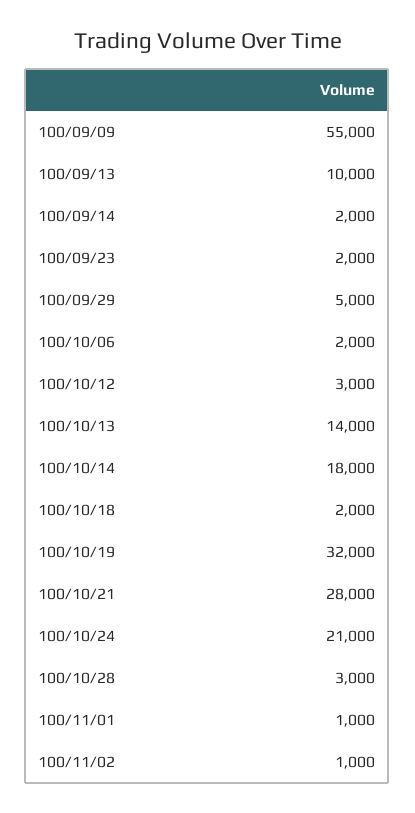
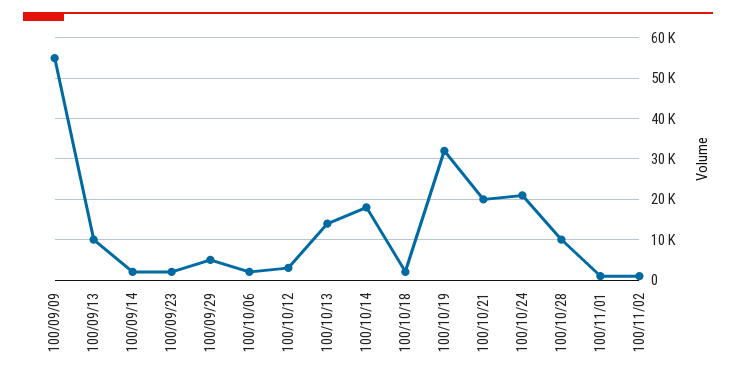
  {
    "100/09/09": 55000,
    "100/09/13": 10000,
    "100/09/14": 2000,
    "100/09/23": 2000,
    "100/09/29": 5000,
    "100/10/06": 2000,
    "100/10/12": 3000,
    "100/10/13": 14000,
    "100/10/14": 18000,
    "100/10/18": 2000,
    "100/10/19": 32000,
-   "100/10/21": 28000,
+   "100/10/21": 20000,
    "100/10/24": 21000,
-   "100/10/28": 3000,
+   "100/10/28": 10000,
    "100/11/01": 1000,
    "100/11/02": 1000
  }

